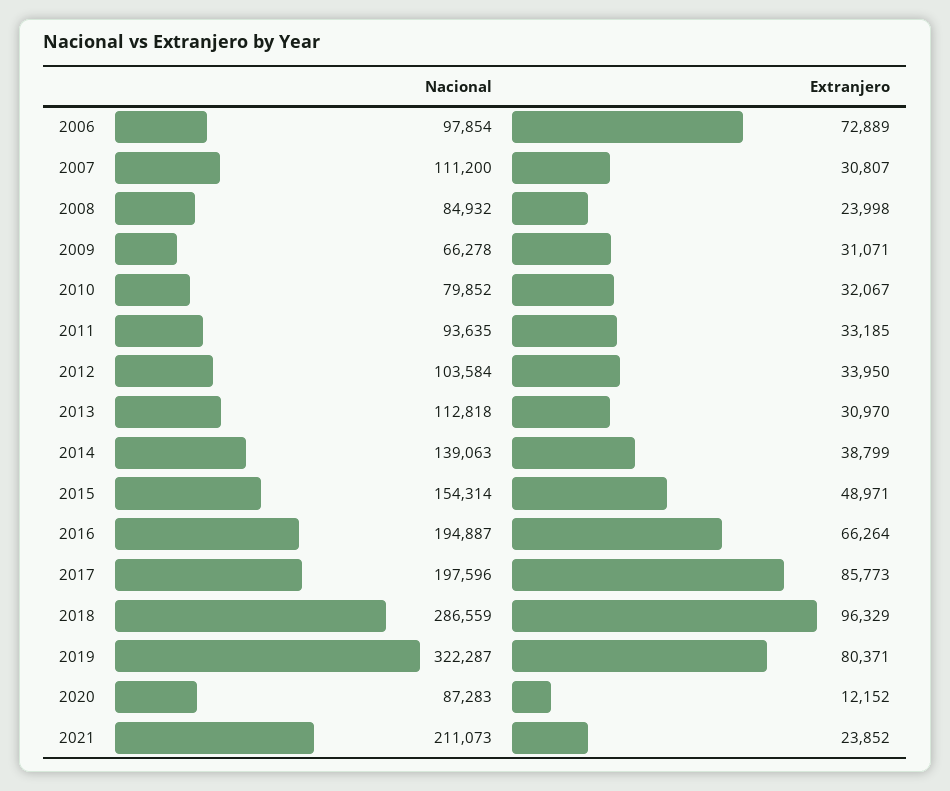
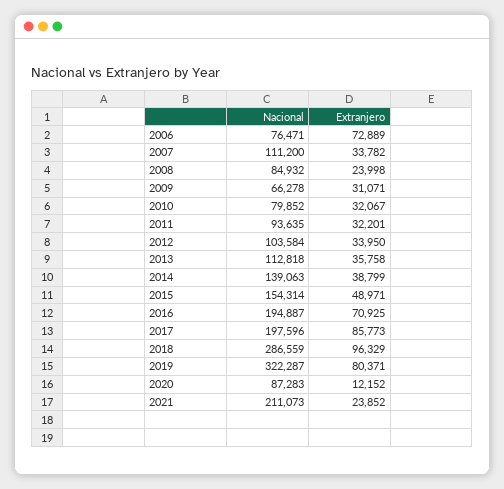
  {
    "Nacional": {
-     "2006": 97854,
+     "2006": 76471,
      "2007": 111200,
      "2008": 84932,
      "2009": 66278,
      "2010": 79852,
      "2011": 93635,
      "2012": 103584,
      "2013": 112818,
      "2014": 139063,
      "2015": 154314,
      "2016": 194887,
      "2017": 197596,
      "2018": 286559,
      "2019": 322287,
      "2020": 87283,
      "2021": 211073
    },
    "Extranjero": {
      "2006": 72889,
-     "2007": 30807,
+     "2007": 33782,
      "2008": 23998,
      "2009": 31071,
      "2010": 32067,
-     "2011": 33185,
+     "2011": 32201,
      "2012": 33950,
-     "2013": 30970,
+     "2013": 35758,
      "2014": 38799,
      "2015": 48971,
-     "2016": 66264,
+     "2016": 70925,
      "2017": 85773,
      "2018": 96329,
      "2019": 80371,
      "2020": 12152,
      "2021": 23852
    }
  }

